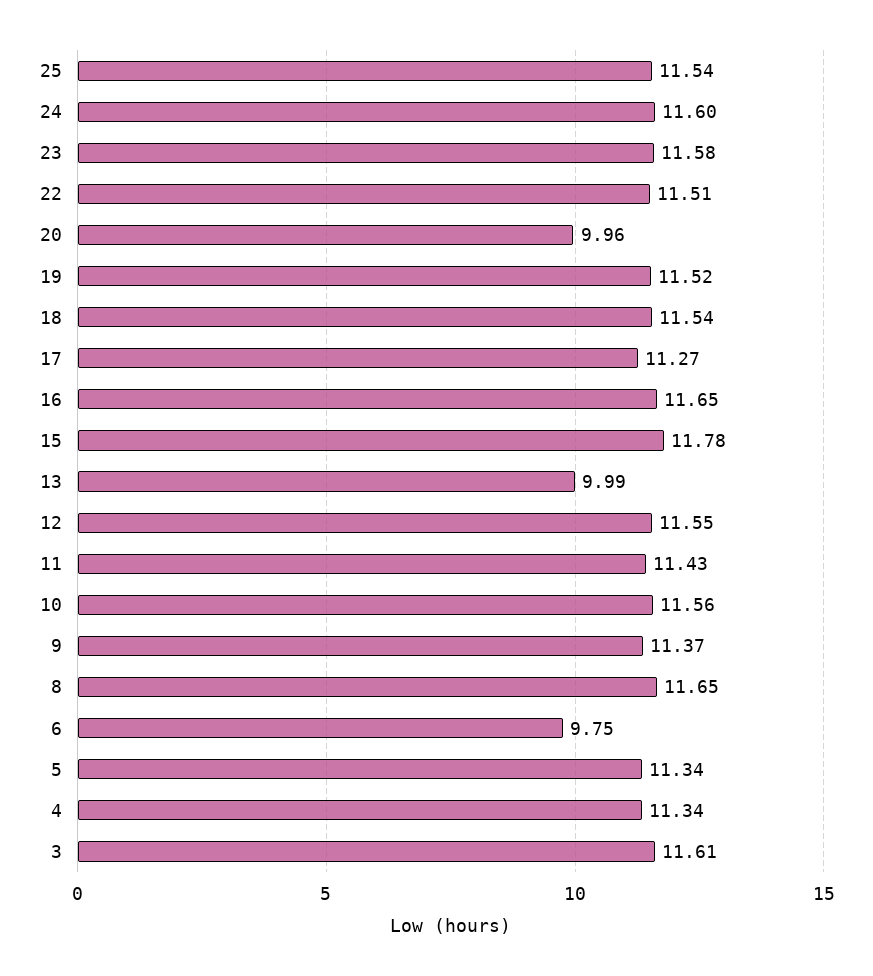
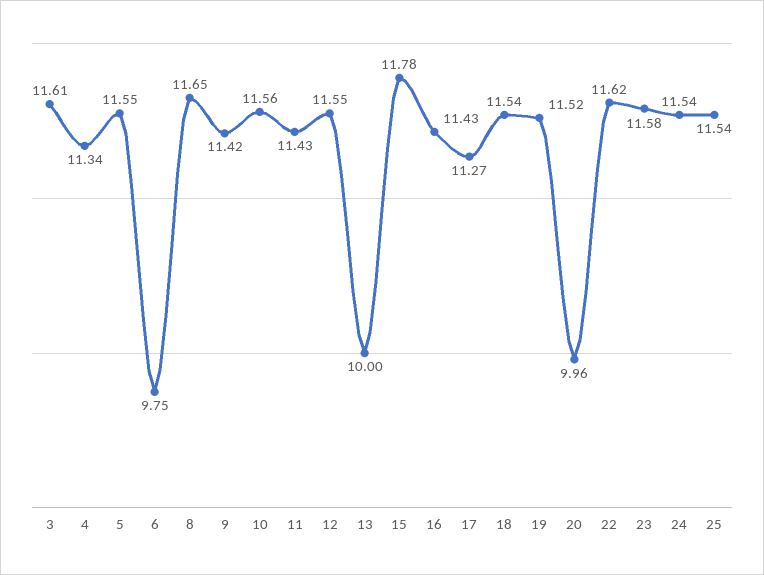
  {
    "25": 11.54,
-   "24": 11.6,
+   "24": 11.54,
    "23": 11.58,
-   "22": 11.51,
+   "22": 11.62,
    "20": 9.96,
    "19": 11.52,
    "18": 11.54,
    "17": 11.27,
-   "16": 11.65,
+   "16": 11.43,
    "15": 11.78,
-   "13": 9.99,
+   "13": 10,
    "12": 11.55,
    "11": 11.43,
    "10": 11.56,
-   "9": 11.37,
+   "9": 11.42,
    "8": 11.65,
    "6": 9.75,
-   "5": 11.34,
+   "5": 11.55,
    "4": 11.34,
    "3": 11.61
  }

